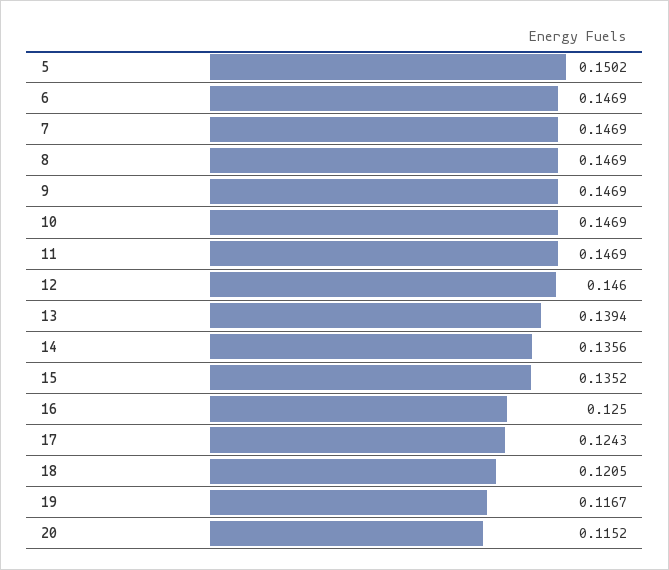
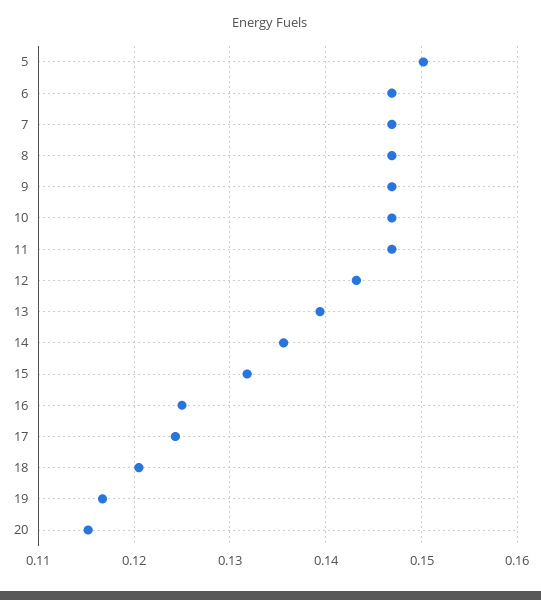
  {
    "5": 0.1502,
    "6": 0.1469,
    "7": 0.1469,
    "8": 0.1469,
    "9": 0.1469,
    "10": 0.1469,
    "11": 0.1469,
-   "12": 0.146,
+   "12": 0.143,
    "13": 0.1394,
    "14": 0.1356,
-   "15": 0.1352,
+   "15": 0.132,
    "16": 0.125,
    "17": 0.1243,
    "18": 0.1205,
    "19": 0.1167,
    "20": 0.1152
  }

